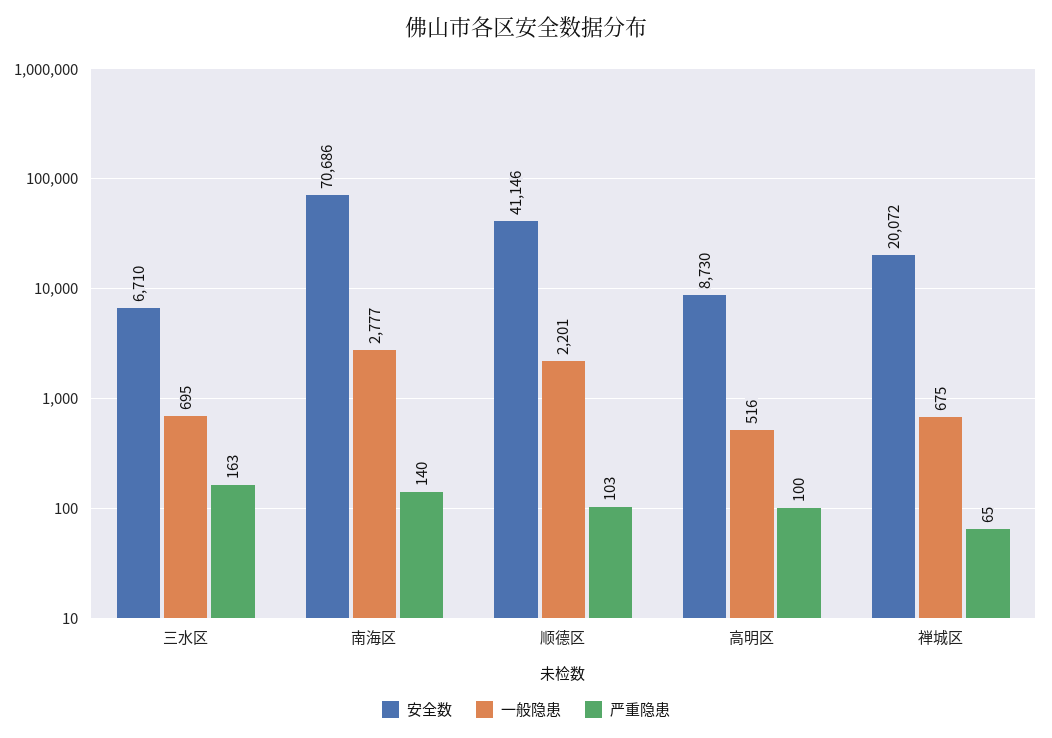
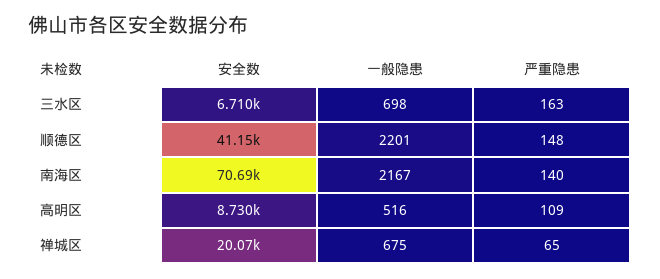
  {
    "安全数": {
      "三水区": 6710,
      "南海区": 70686,
      "顺德区": 41146,
      "高明区": 8730,
      "禅城区": 20072
    },
    "一般隐患": {
-     "三水区": 695,
+     "三水区": 698,
-     "南海区": 2777,
+     "南海区": 2167,
      "顺德区": 2201,
      "高明区": 516,
      "禅城区": 675
    },
    "严重隐患": {
      "三水区": 163,
      "南海区": 140,
-     "顺德区": 103,
+     "顺德区": 148,
-     "高明区": 100,
+     "高明区": 109,
      "禅城区": 65
    }
  }

